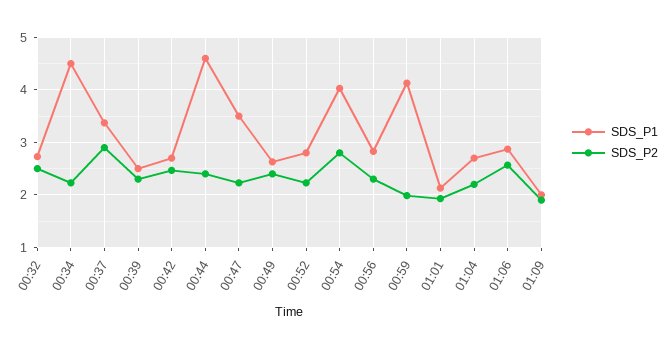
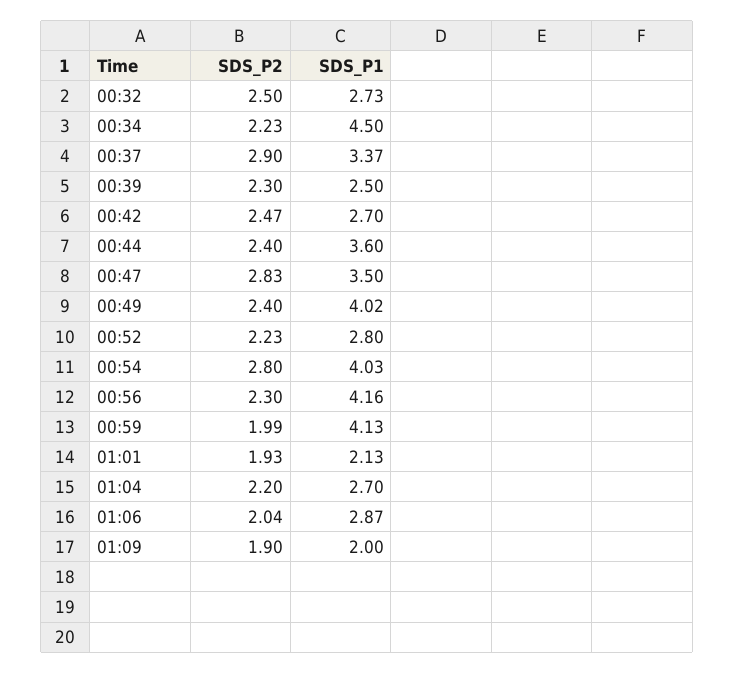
  {
    "SDS_P1": {
      "00:32": 2.73,
      "00:34": 4.5,
      "00:37": 3.37,
      "00:39": 2.5,
      "00:42": 2.7,
-     "00:44": 4.6,
+     "00:44": 3.6,
      "00:47": 3.5,
-     "00:49": 2.6,
+     "00:49": 4.02,
      "00:52": 2.8,
      "00:54": 4.03,
-     "00:56": 2.8,
+     "00:56": 4.16,
      "00:59": 4.13,
      "01:01": 2.13,
      "01:04": 2.7,
      "01:06": 2.87,
      "01:09": 2
    },
    "SDS_P2": {
      "00:32": 2.5,
      "00:34": 2.23,
      "00:37": 2.9,
      "00:39": 2.3,
      "00:42": 2.47,
      "00:44": 2.4,
-     "00:47": 2.2,
+     "00:47": 2.83,
      "00:49": 2.4,
      "00:52": 2.23,
      "00:54": 2.8,
      "00:56": 2.3,
      "00:59": 1.99,
      "01:01": 1.93,
      "01:04": 2.2,
-     "01:06": 2.6,
+     "01:06": 2.04,
      "01:09": 1.9
    }
  }

